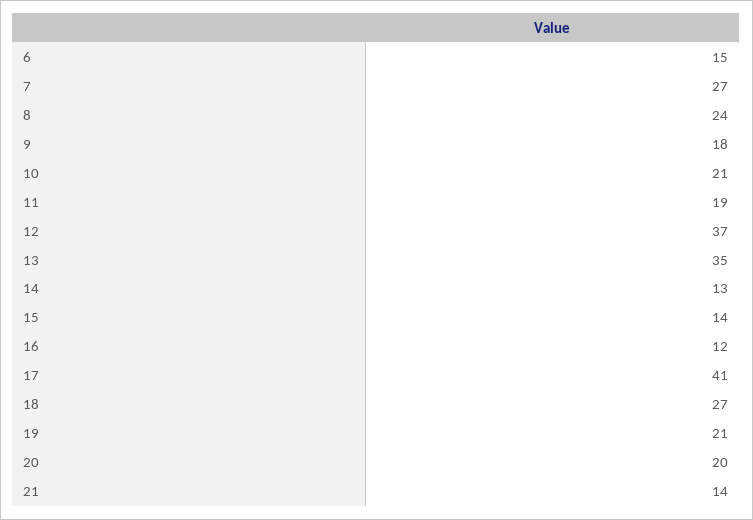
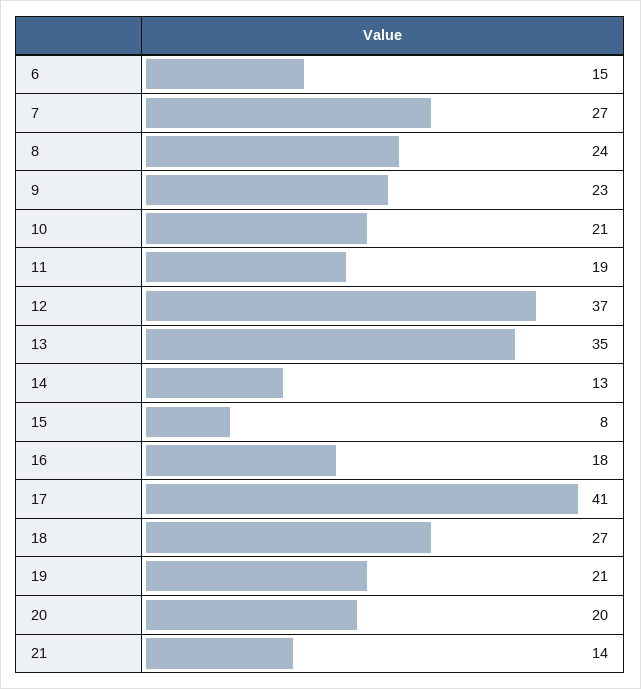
  {
    "6": 15,
    "7": 27,
    "8": 24,
-   "9": 18,
+   "9": 23,
    "10": 21,
    "11": 19,
    "12": 37,
    "13": 35,
    "14": 13,
-   "15": 14,
+   "15": 8,
-   "16": 12,
+   "16": 18,
    "17": 41,
    "18": 27,
    "19": 21,
    "20": 20,
    "21": 14
  }

